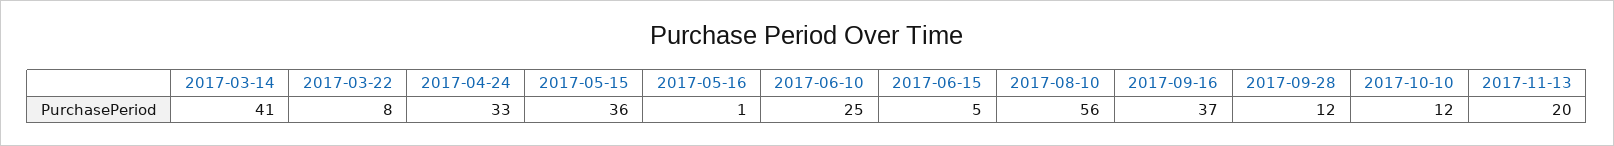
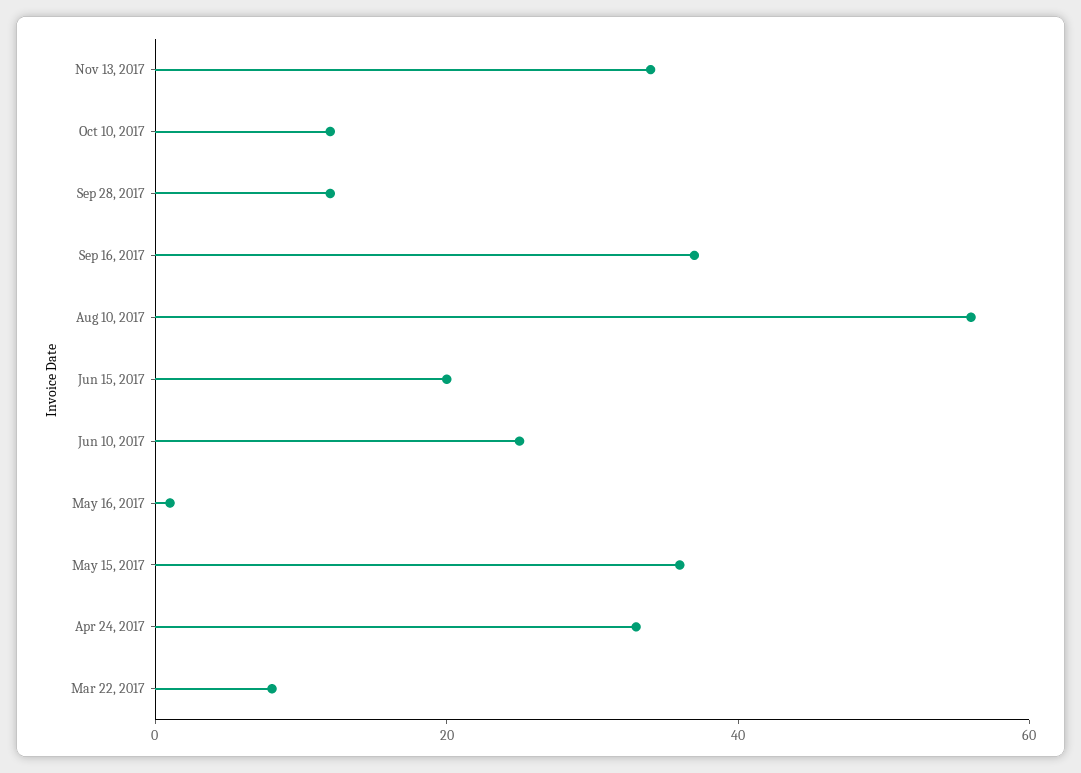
  {
-   "2017-03-14": 41,
    "2017-03-22": 8,
    "2017-04-24": 33,
    "2017-05-15": 36,
    "2017-05-16": 1,
    "2017-06-10": 25,
-   "2017-06-15": 5,
+   "2017-06-15": 20,
    "2017-08-10": 56,
    "2017-09-16": 37,
    "2017-09-28": 12,
    "2017-10-10": 12,
-   "2017-11-13": 20
+   "2017-11-13": 35
  }

